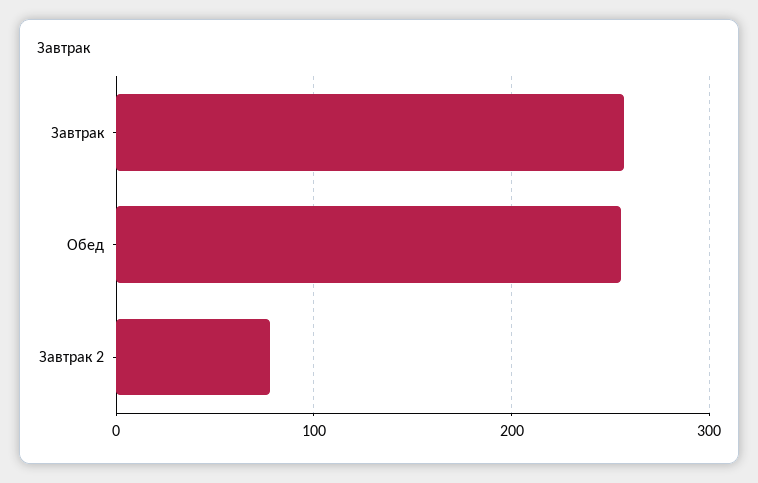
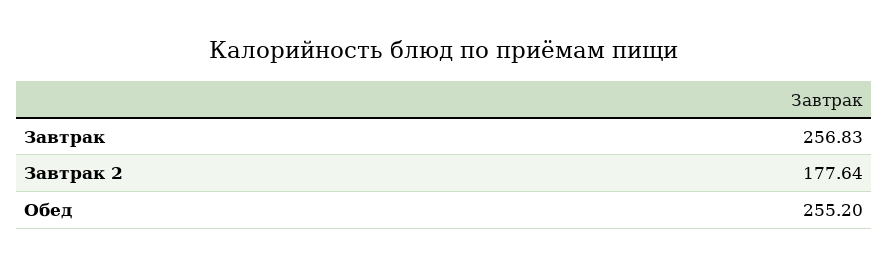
  {
    "Завтрак": 256.83,
    "Обед": 255.2,
-   "Завтрак 2": 80
+   "Завтрак 2": 177.64
  }

